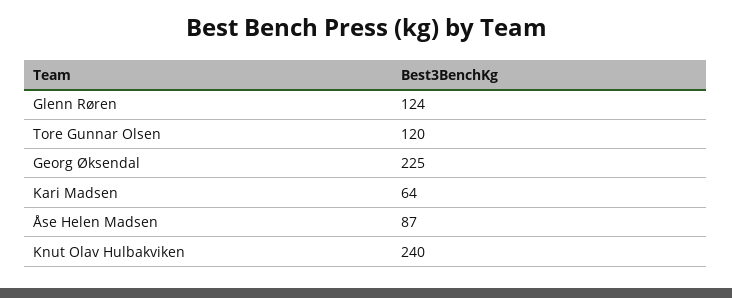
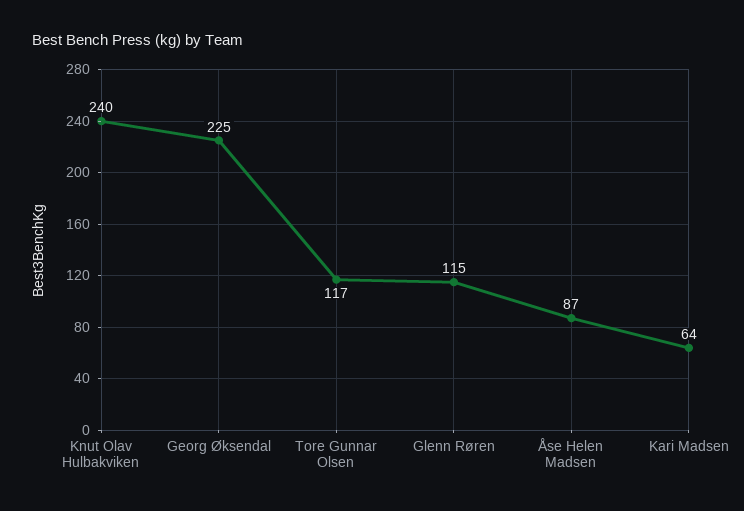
  {
-   "Glenn Røren": 124,
+   "Glenn Røren": 115,
-   "Tore Gunnar Olsen": 120,
+   "Tore Gunnar Olsen": 117,
    "Georg Øksendal": 225,
    "Kari Madsen": 64,
    "Åse Helen Madsen": 87,
    "Knut Olav Hulbakviken": 240
  }

